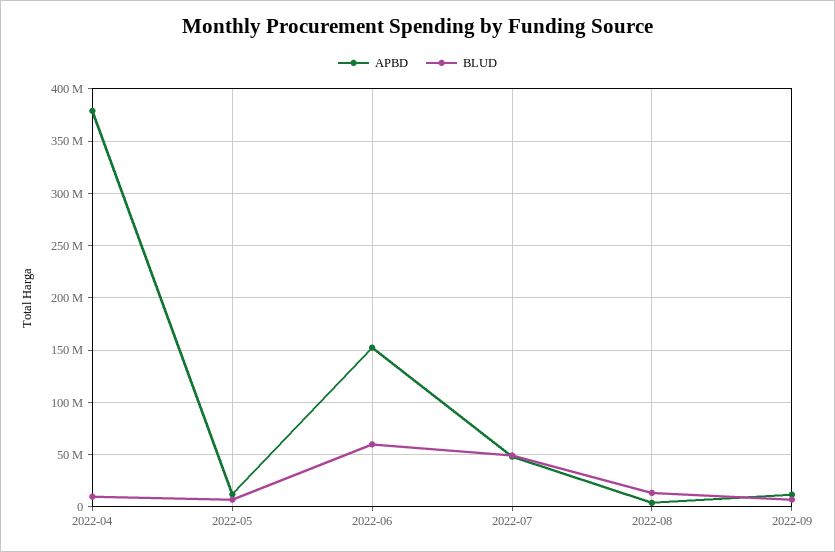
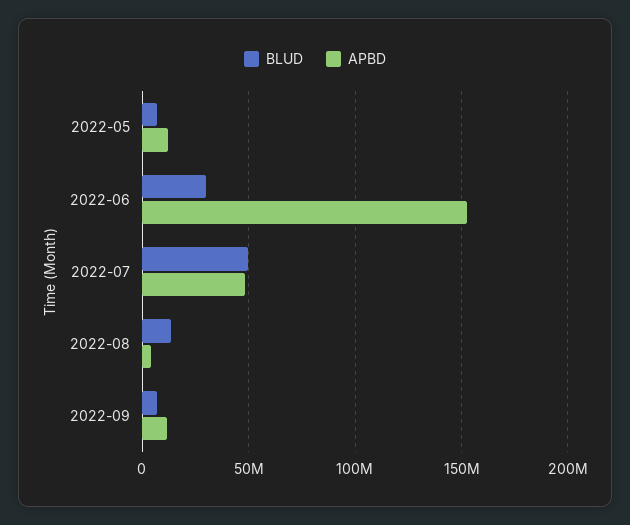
  {
    "APBD": {
-     "2022-04": 380000000,
      "2022-05": 10000000,
      "2022-06": 150000000,
      "2022-07": 50000000,
      "2022-08": 5000000,
      "2022-09": 10000000
    },
    "BLUD": {
-     "2022-04": 10000000,
      "2022-05": 5000000,
-     "2022-06": 60000000,
+     "2022-06": 30000000,
      "2022-07": 50000000,
      "2022-08": 15000000,
      "2022-09": 5000000
    }
  }

